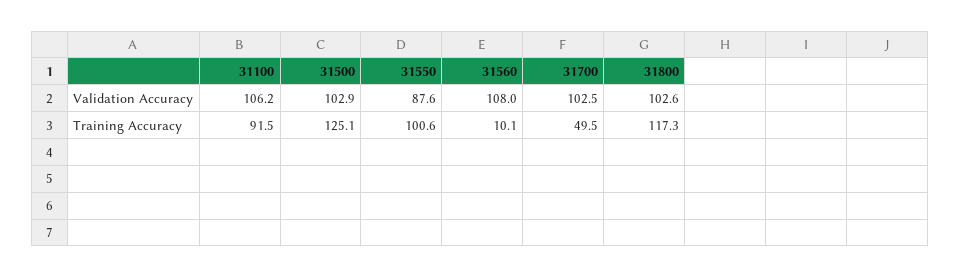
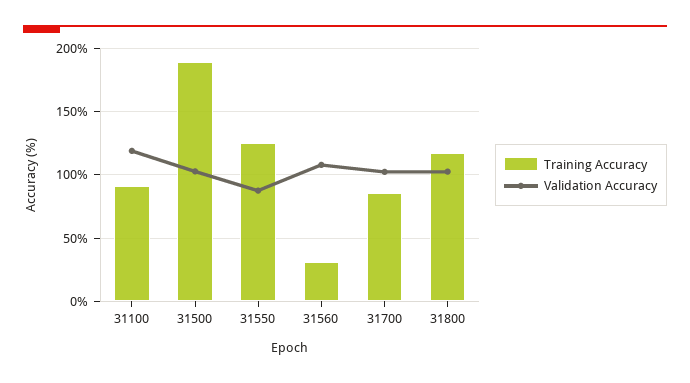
  {
    "Validation Accuracy": {
-     "31100": 106.2,
+     "31100": 120,
      "31500": 102.9,
      "31550": 87.6,
      "31560": 108,
      "31700": 102.5,
      "31800": 102.6
    },
    "Training Accuracy": {
      "31100": 91.5,
-     "31500": 125.1,
+     "31500": 190,
-     "31550": 100.6,
+     "31550": 125,
-     "31560": 10.1,
+     "31560": 30,
-     "31700": 49.5,
+     "31700": 85,
      "31800": 117.3
    }
  }

